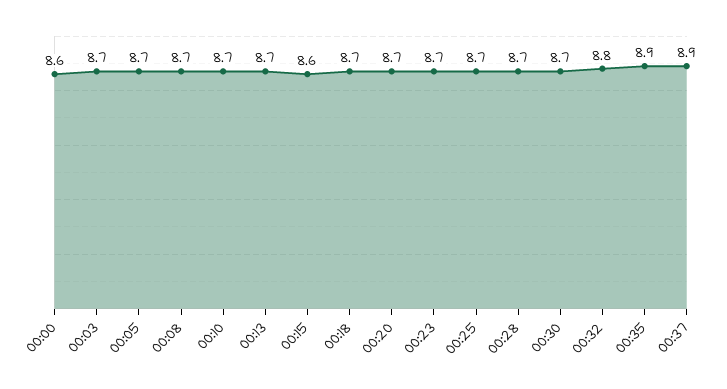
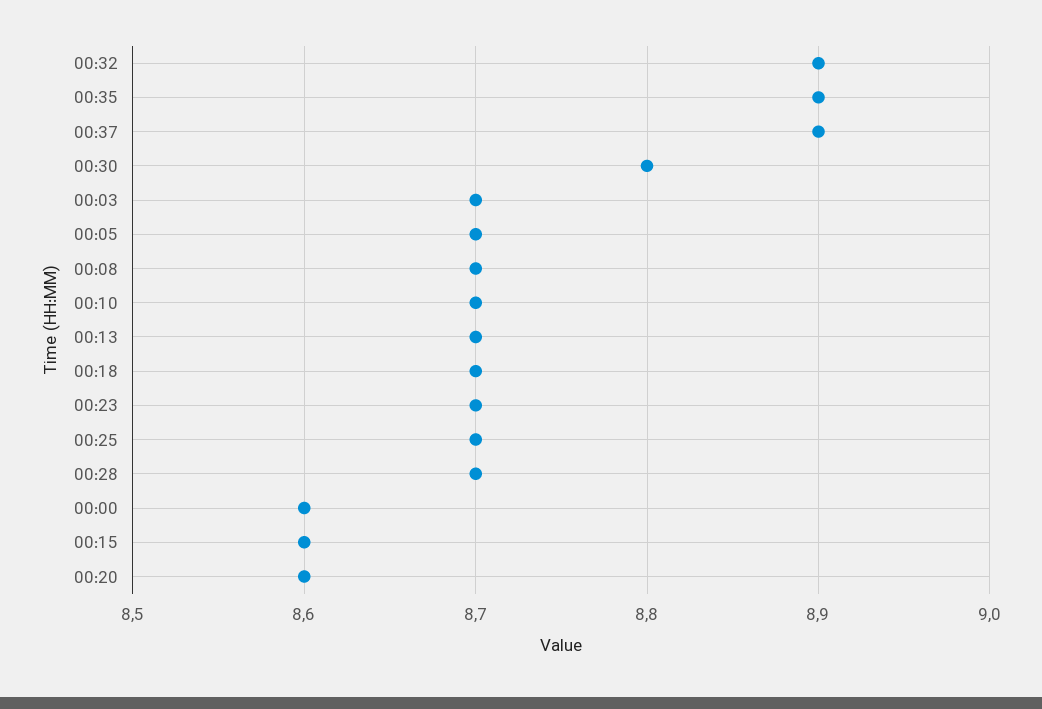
  {
    "00:00": 8.6,
    "00:03": 8.7,
    "00:05": 8.7,
    "00:08": 8.7,
    "00:10": 8.7,
    "00:13": 8.7,
    "00:15": 8.6,
    "00:18": 8.7,
-   "00:20": 8.7,
+   "00:20": 8.6,
    "00:23": 8.7,
    "00:25": 8.7,
    "00:28": 8.7,
-   "00:30": 8.7,
+   "00:30": 8.8,
-   "00:32": 8.8,
+   "00:32": 8.9,
    "00:35": 8.9,
    "00:37": 8.9
  }

